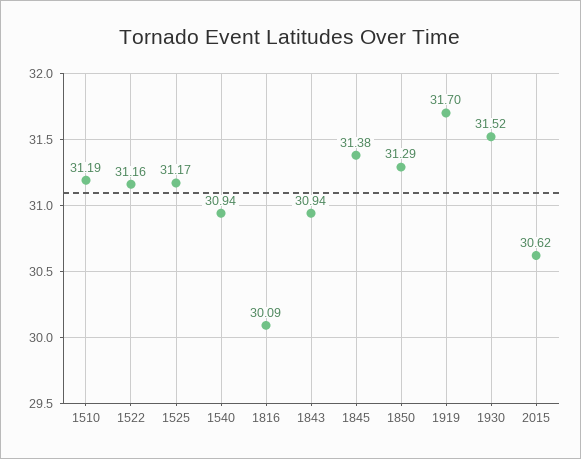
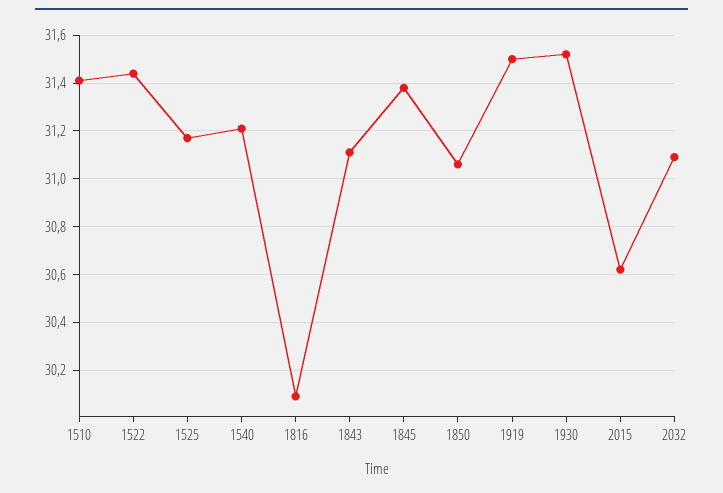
  {
-   "1510": 31.19,
+   "1510": 31.4,
-   "1522": 31.16,
+   "1522": 31.45,
    "1525": 31.17,
-   "1540": 30.94,
+   "1540": 31.2,
    "1816": 30.09,
-   "1843": 30.94,
+   "1843": 31.1,
    "1845": 31.38,
-   "1850": 31.29,
+   "1850": 31.05,
-   "1919": 31.7,
+   "1919": 31.5,
    "1930": 31.52,
-   "2015": 30.62
+   "2015": 30.62,
+   "2032": 31.1
  }

